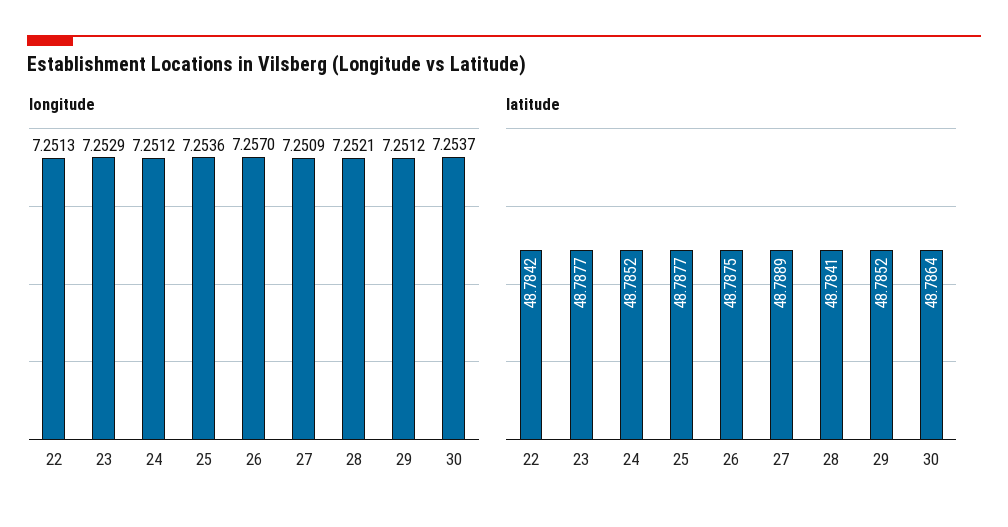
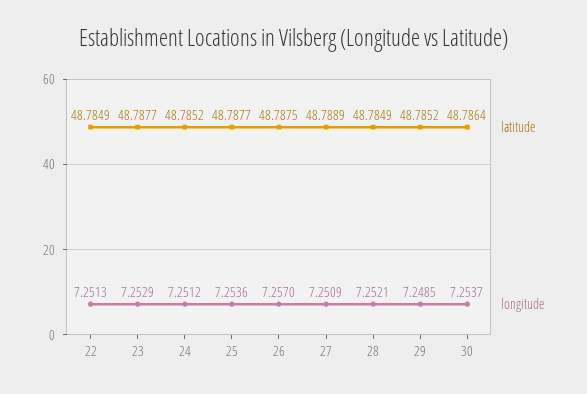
  {
    "longitude": {
      "22": 7.2513,
      "23": 7.2529,
      "24": 7.2512,
      "25": 7.2536,
      "26": 7.257,
      "27": 7.2509,
      "28": 7.2521,
-     "29": 7.2512,
+     "29": 7.2485,
      "30": 7.2537
    },
    "latitude": {
-     "22": 48.7842,
+     "22": 48.7849,
      "23": 48.7877,
      "24": 48.7852,
      "25": 48.7877,
      "26": 48.7875,
      "27": 48.7889,
-     "28": 48.7841,
+     "28": 48.7849,
      "29": 48.7852,
      "30": 48.7864
    }
  }

